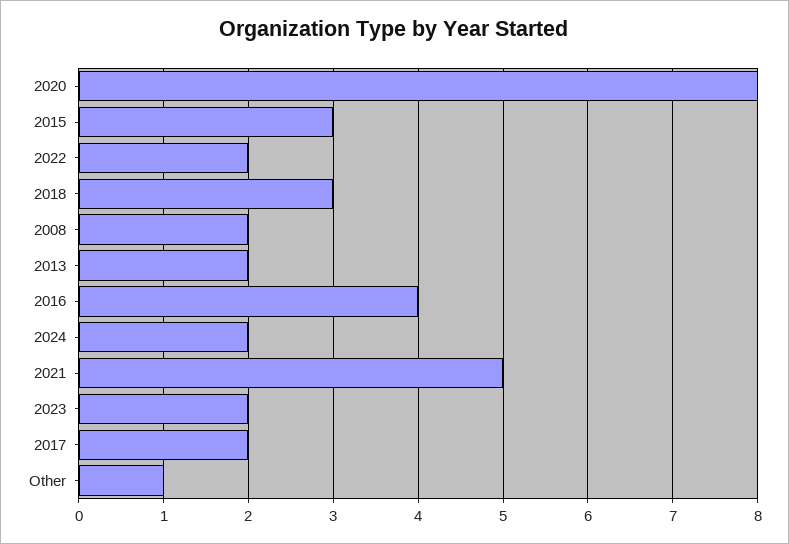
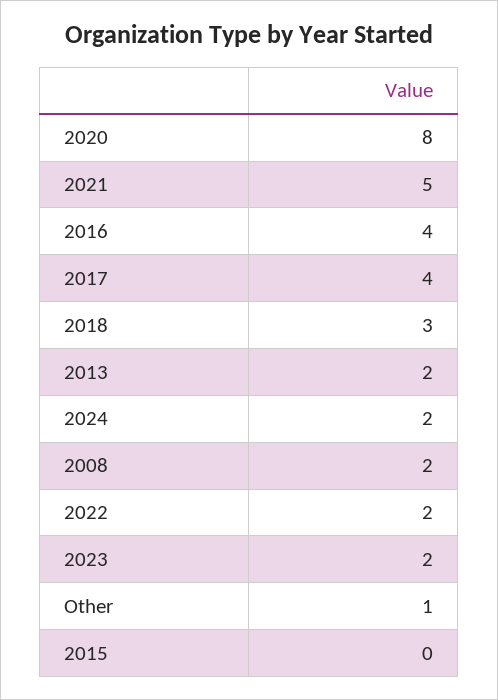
  {
    "2020": 8,
-   "2015": 3,
+   "2015": 0,
    "2022": 2,
    "2018": 3,
    "2008": 2,
    "2013": 2,
    "2016": 4,
    "2024": 2,
    "2021": 5,
    "2023": 2,
-   "2017": 2,
+   "2017": 4,
    "Other": 1
  }

